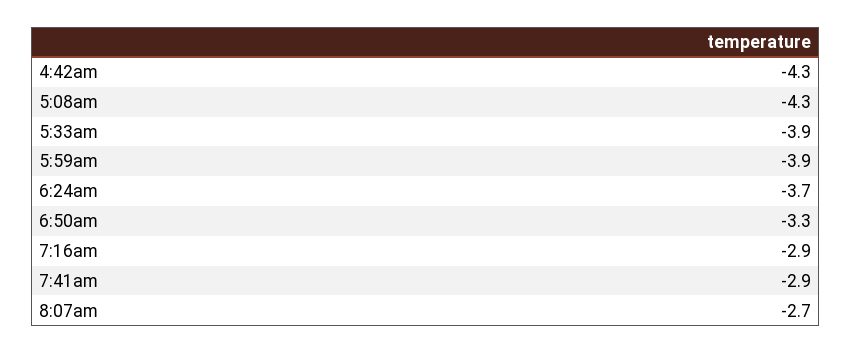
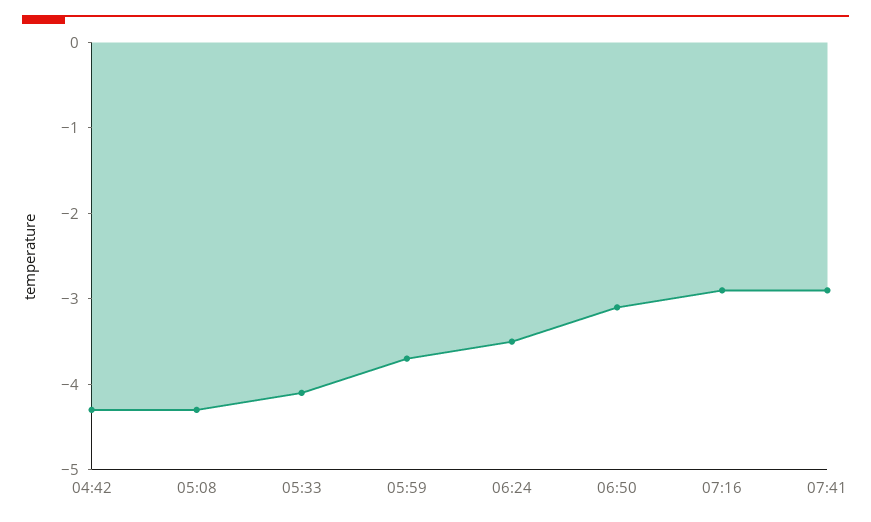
  {
    "4:42am": -4.3,
    "5:08am": -4.3,
-   "5:33am": -3.9,
+   "5:33am": -4.1,
-   "5:59am": -3.9,
+   "5:59am": -3.7,
-   "6:24am": -3.7,
+   "6:24am": -3.5,
-   "6:50am": -3.3,
+   "6:50am": -3.1,
    "7:16am": -2.9,
-   "7:41am": -2.9,
+   "7:41am": -2.9
-   "8:07am": -2.7
  }

